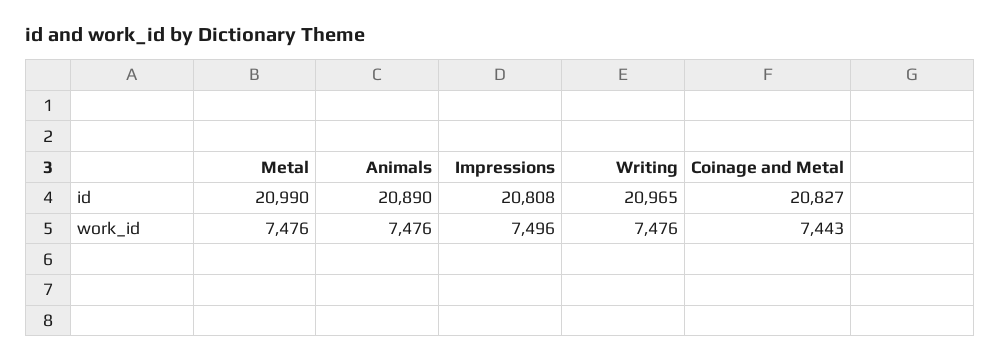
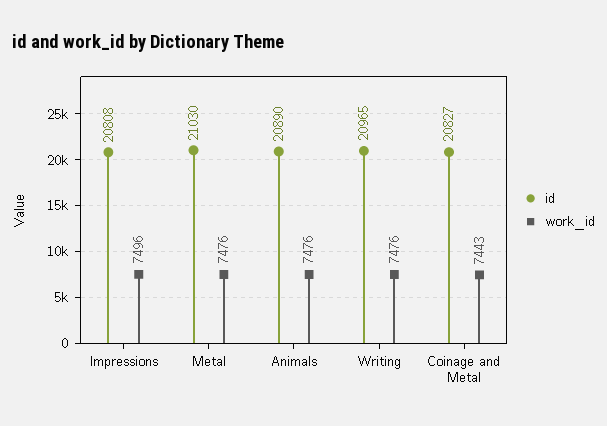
  {
    "id": {
-     "Metal": 20990,
+     "Metal": 21030,
      "Animals": 20890,
      "Impressions": 20808,
      "Writing": 20965,
      "Coinage and Metal": 20827
    },
    "work_id": {
      "Metal": 7476,
      "Animals": 7476,
      "Impressions": 7496,
      "Writing": 7476,
      "Coinage and Metal": 7443
    }
  }

